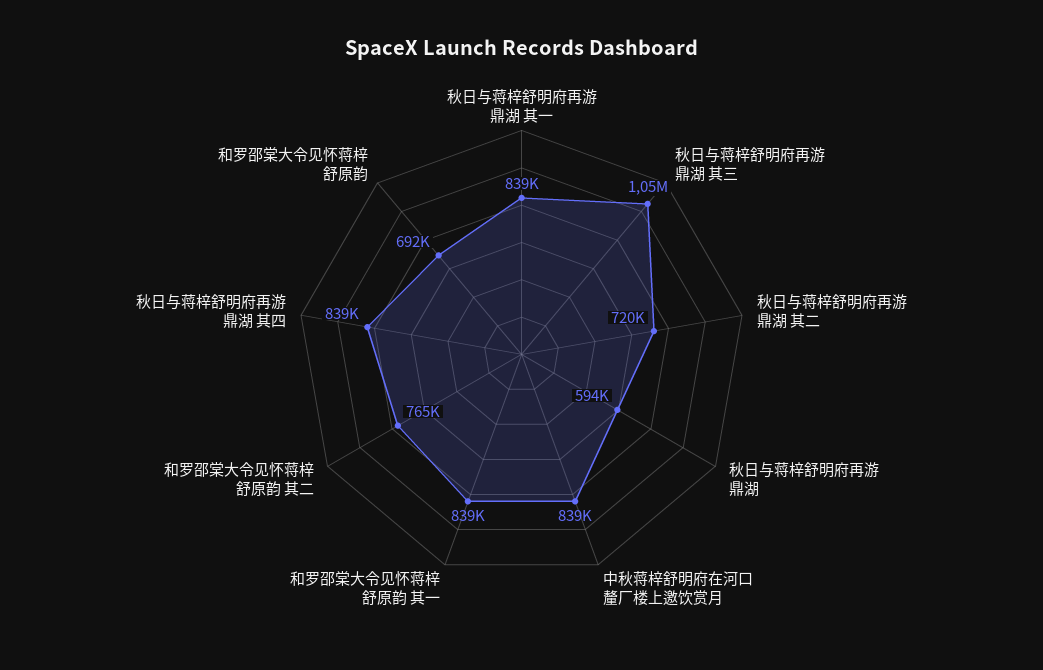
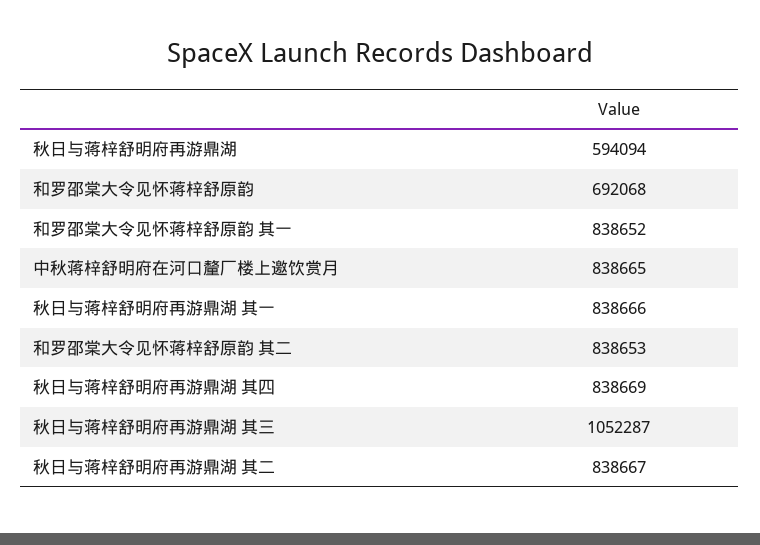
  {
    "秋日与蒋梓舒明府再游鼎湖 其一": 838666,
    "秋日与蒋梓舒明府再游鼎湖 其三": 1052287,
-   "秋日与蒋梓舒明府再游鼎湖 其二": 720000,
+   "秋日与蒋梓舒明府再游鼎湖 其二": 838667,
    "秋日与蒋梓舒明府再游鼎湖": 594094,
    "中秋蒋梓舒明府在河口釐厂楼上邀饮赏月": 838665,
    "和罗邵棠大令见怀蒋梓舒原韵 其一": 838652,
-   "和罗邵棠大令见怀蒋梓舒原韵 其二": 765000,
+   "和罗邵棠大令见怀蒋梓舒原韵 其二": 838653,
    "秋日与蒋梓舒明府再游鼎湖 其四": 838669,
    "和罗邵棠大令见怀蒋梓舒原韵": 692068
  }

